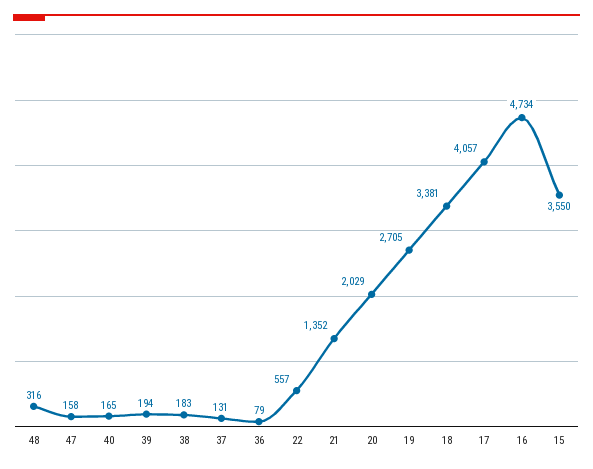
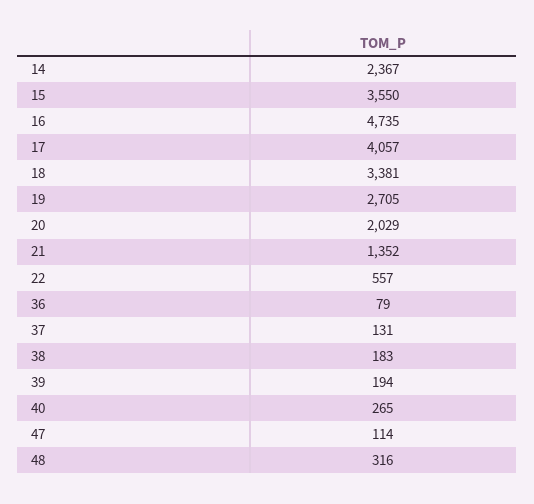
  {
    "48": 316,
-   "47": 158,
+   "47": 114,
-   "40": 165,
+   "40": 265,
    "39": 194,
    "38": 183,
    "37": 131,
    "36": 79,
    "22": 557,
    "21": 1352,
    "20": 2029,
    "19": 2705,
    "18": 3381,
    "17": 4057,
-   "16": 4734,
+   "16": 4735,
-   "15": 3550
+   "15": 3550,
+   "14": 2367
  }

